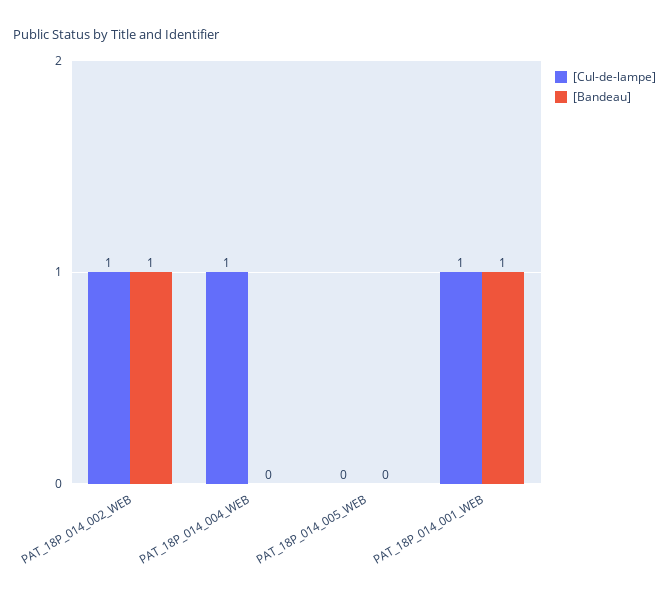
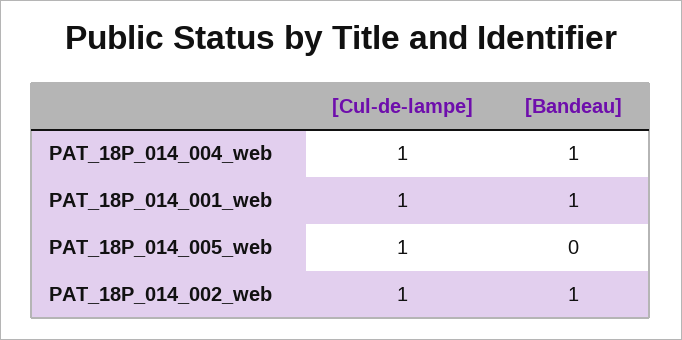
  {
    "[Cul-de-lampe]": {
      "PAT_18P_014_002_WEB": 1,
      "PAT_18P_014_004_WEB": 1,
-     "PAT_18P_014_005_WEB": 0,
+     "PAT_18P_014_005_WEB": 1,
      "PAT_18P_014_001_WEB": 1
    },
    "[Bandeau]": {
      "PAT_18P_014_002_WEB": 1,
-     "PAT_18P_014_004_WEB": 0,
+     "PAT_18P_014_004_WEB": 1,
      "PAT_18P_014_005_WEB": 0,
      "PAT_18P_014_001_WEB": 1
    }
  }

